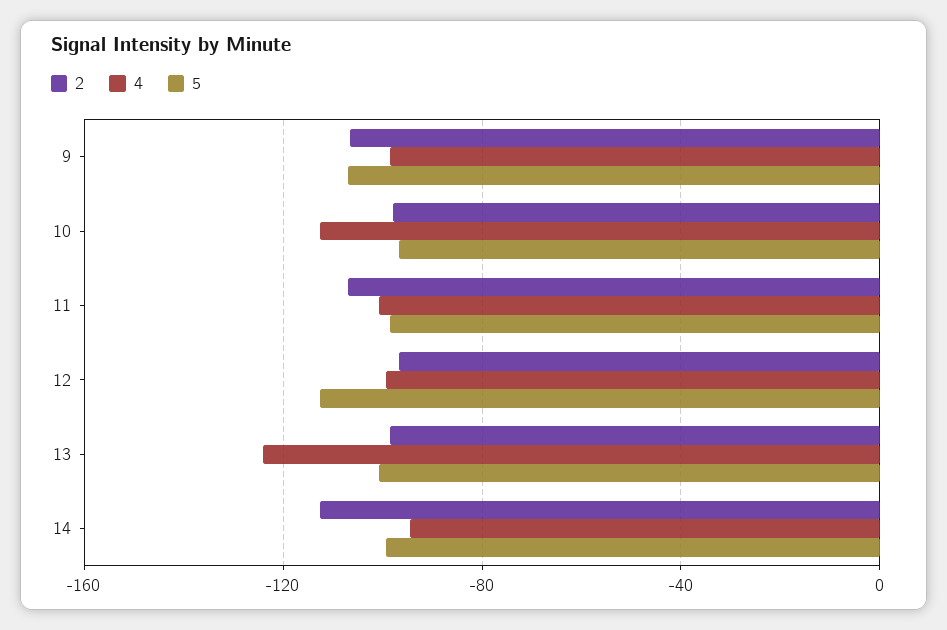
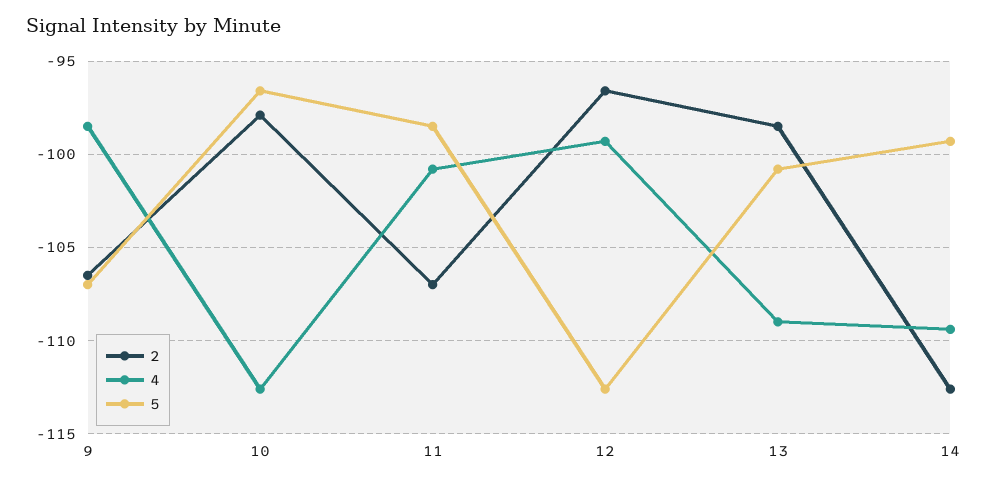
  {
    "2": {
      "9": -106.5,
      "10": -98,
      "11": -107,
      "12": -96.5,
      "13": -98.5,
      "14": -112.5
    },
    "4": {
      "9": -98.5,
      "10": -112.5,
      "11": -101,
      "12": -99.5,
-     "13": -125,
+     "13": -109,
-     "14": -95
+     "14": -109.5
    },
    "5": {
      "9": -107,
      "10": -96.5,
      "11": -98.5,
      "12": -112.5,
      "13": -101,
      "14": -99.5
    }
  }

